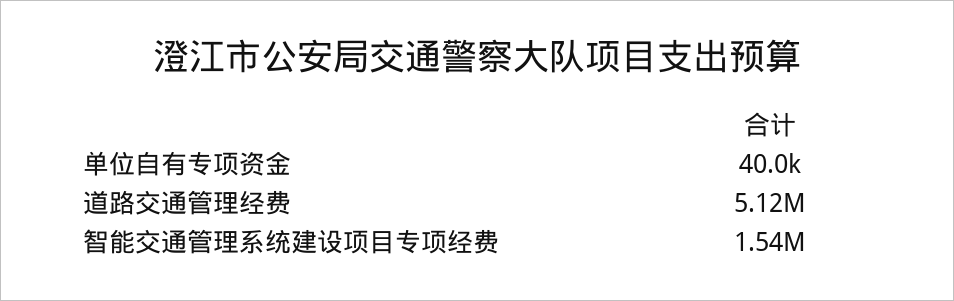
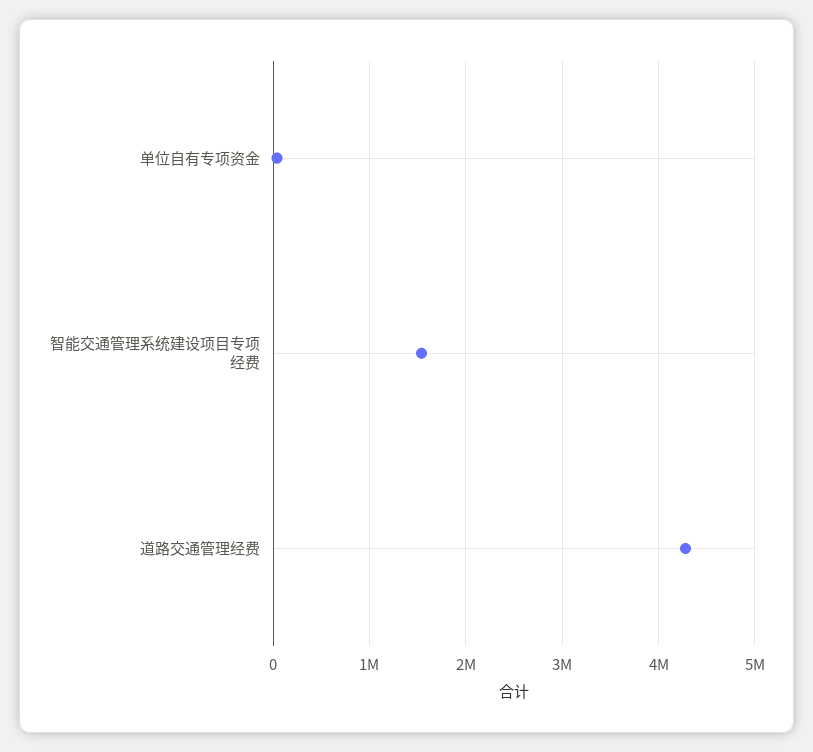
  {
    "单位自有专项资金": 40000,
-   "道路交通管理经费": 5120000,
+   "道路交通管理经费": 4300000,
    "智能交通管理系统建设项目专项经费": 1540000
  }

